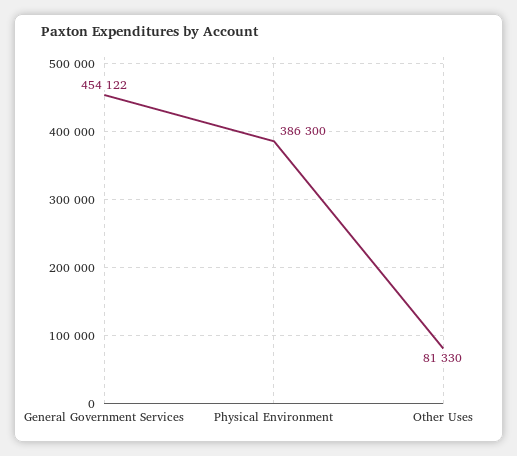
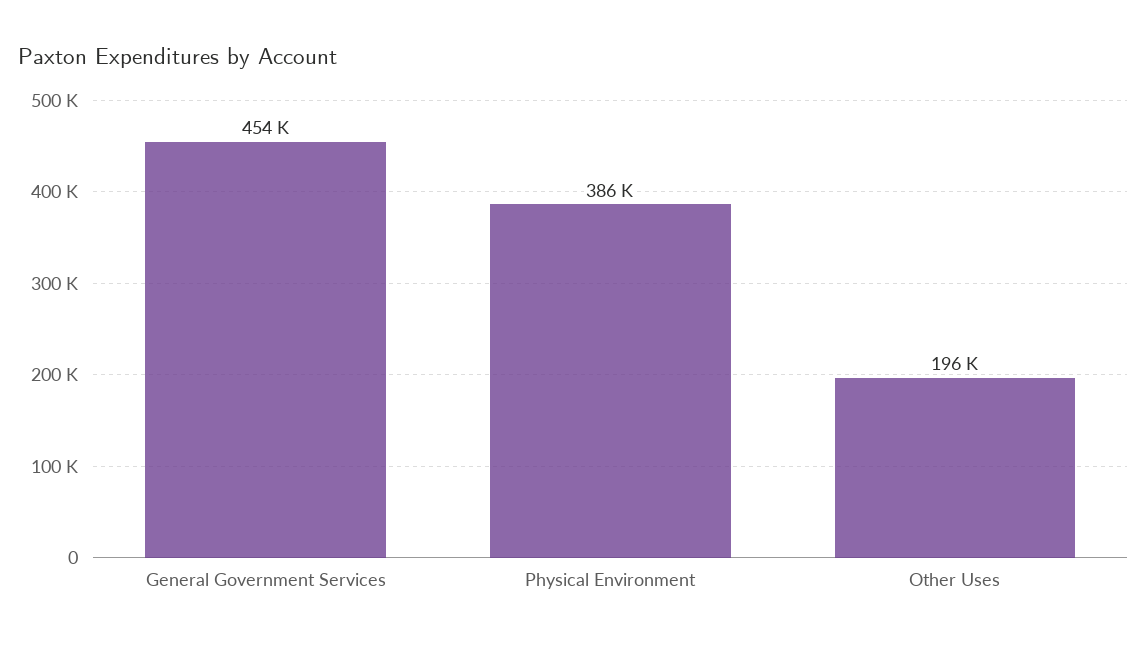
  {
    "General Government Services": 454122,
    "Physical Environment": 386300,
-   "Other Uses": 81330
+   "Other Uses": 196000
  }

